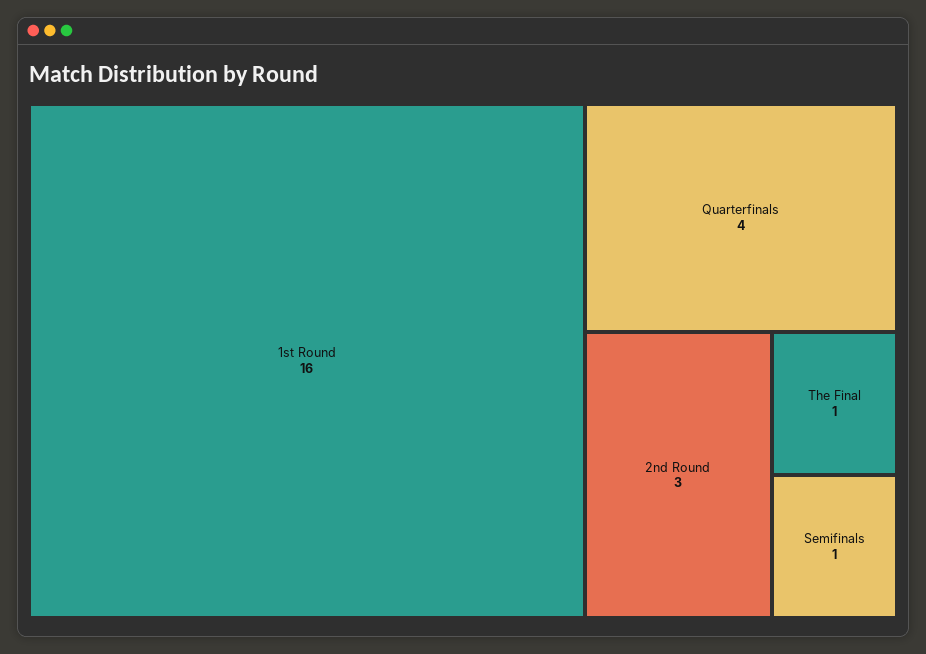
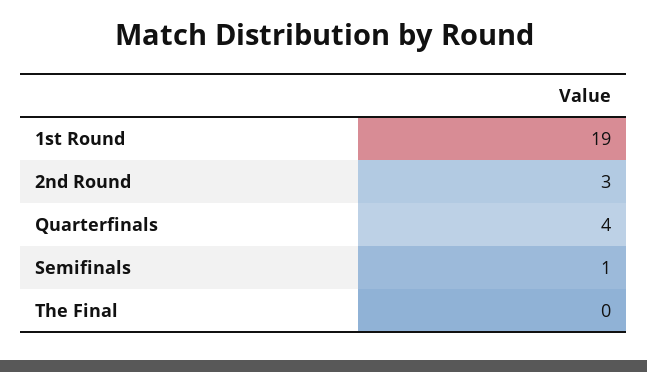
  {
-   "1st Round": 16,
+   "1st Round": 19,
    "Quarterfinals": 4,
    "2nd Round": 3,
-   "The Final": 1,
+   "The Final": 0,
    "Semifinals": 1
  }

